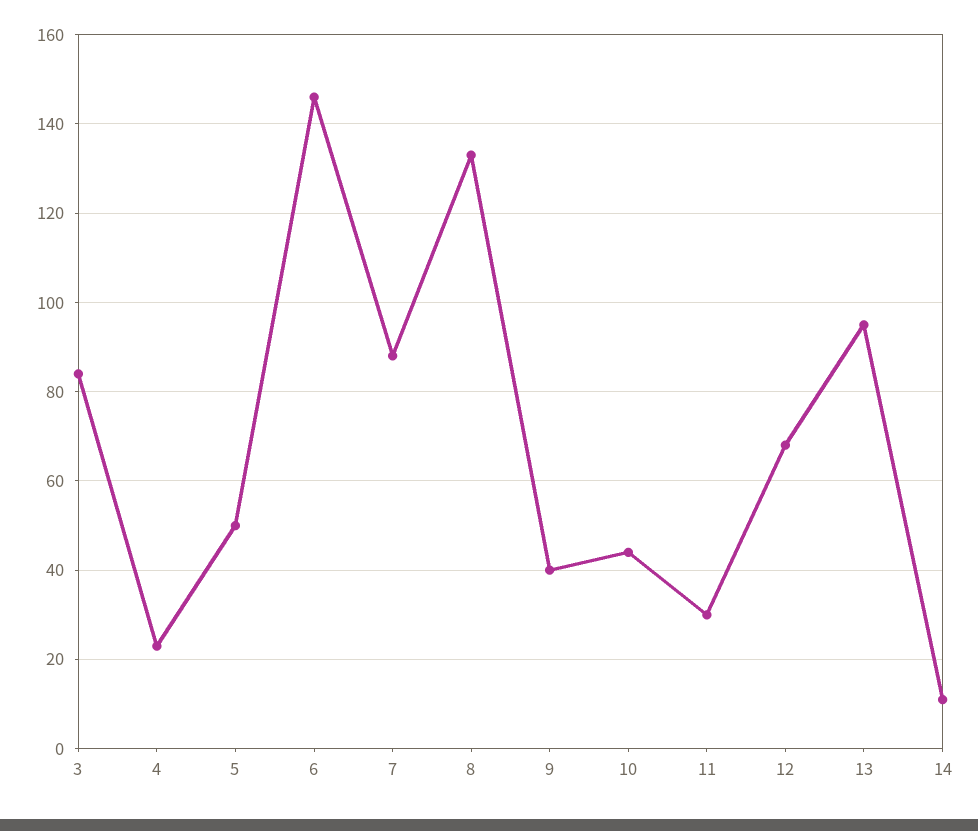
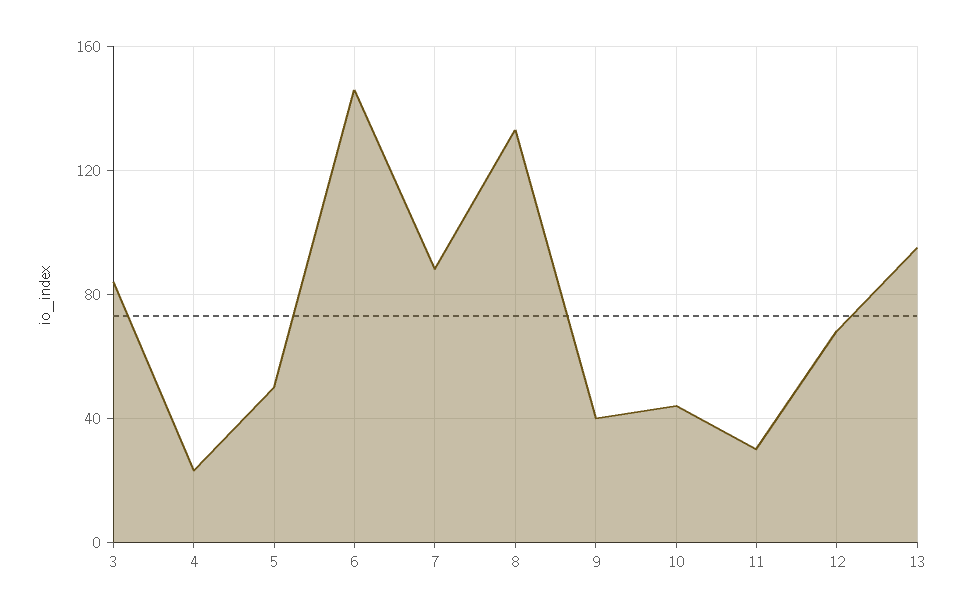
  {
    "3": 85,
    "4": 25,
    "5": 50,
    "6": 145,
    "7": 90,
    "8": 135,
    "9": 40,
    "10": 45,
    "11": 30,
    "12": 70,
-   "13": 95,
+   "13": 95
-   "14": 10
  }

